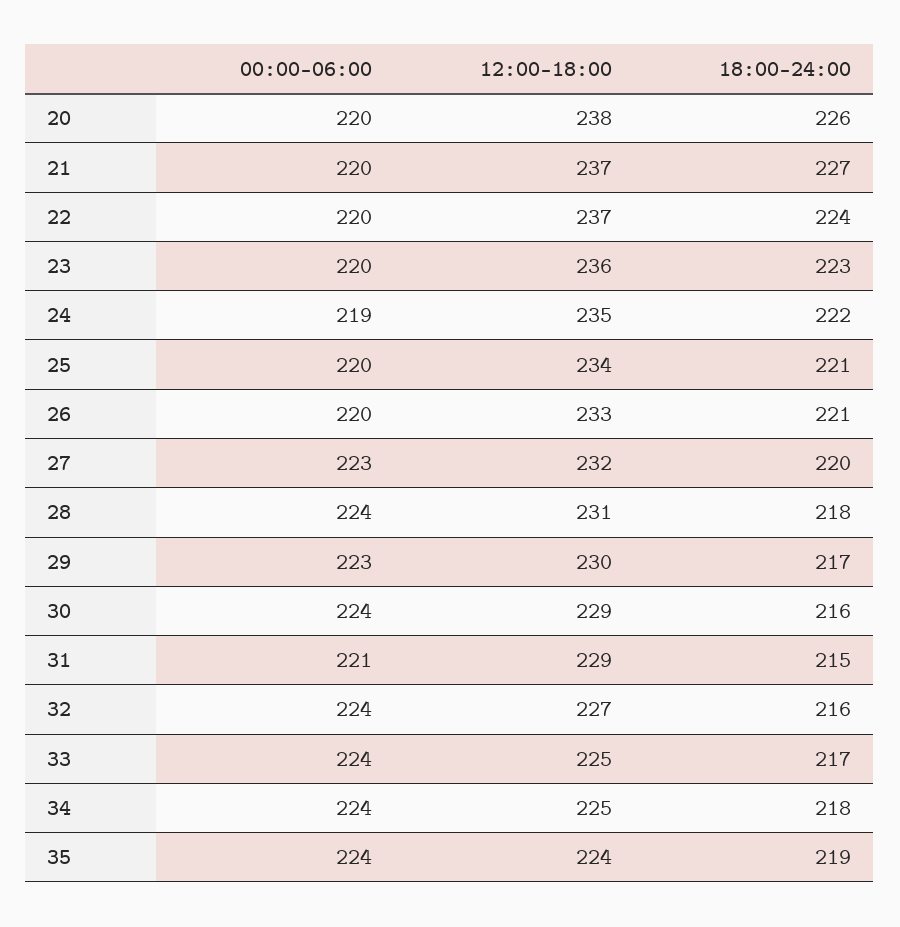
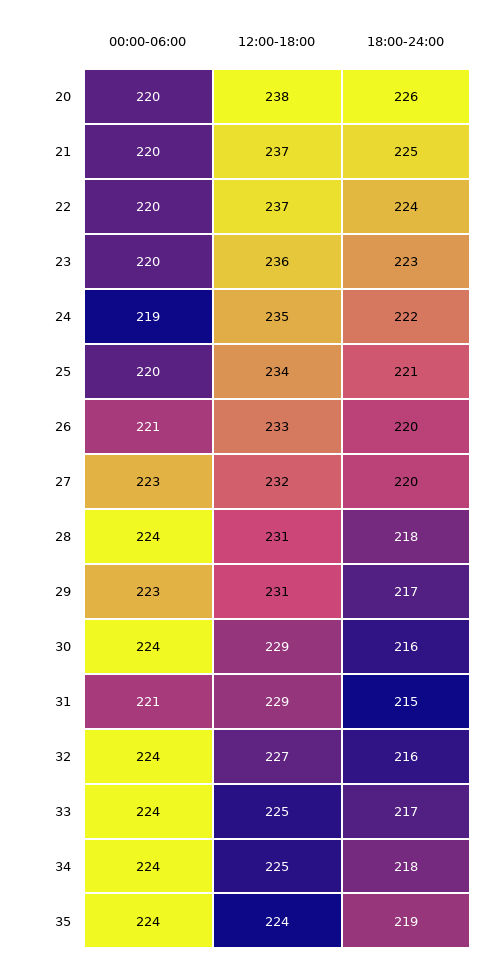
  {
    "00:00-06:00": {
      "20": 220,
      "21": 220,
      "22": 220,
      "23": 220,
      "24": 219,
      "25": 220,
-     "26": 220,
+     "26": 221,
      "27": 223,
      "28": 224,
      "29": 223,
      "30": 224,
      "31": 221,
      "32": 224,
      "33": 224,
      "34": 224,
      "35": 224
    },
    "12:00-18:00": {
      "20": 238,
      "21": 237,
      "22": 237,
      "23": 236,
      "24": 235,
      "25": 234,
      "26": 233,
      "27": 232,
      "28": 231,
-     "29": 230,
+     "29": 231,
      "30": 229,
      "31": 229,
      "32": 227,
      "33": 225,
      "34": 225,
      "35": 224
    },
    "18:00-24:00": {
      "20": 226,
-     "21": 227,
+     "21": 225,
      "22": 224,
      "23": 223,
      "24": 222,
      "25": 221,
-     "26": 221,
+     "26": 220,
      "27": 220,
      "28": 218,
      "29": 217,
      "30": 216,
      "31": 215,
      "32": 216,
      "33": 217,
      "34": 218,
      "35": 219
    }
  }

